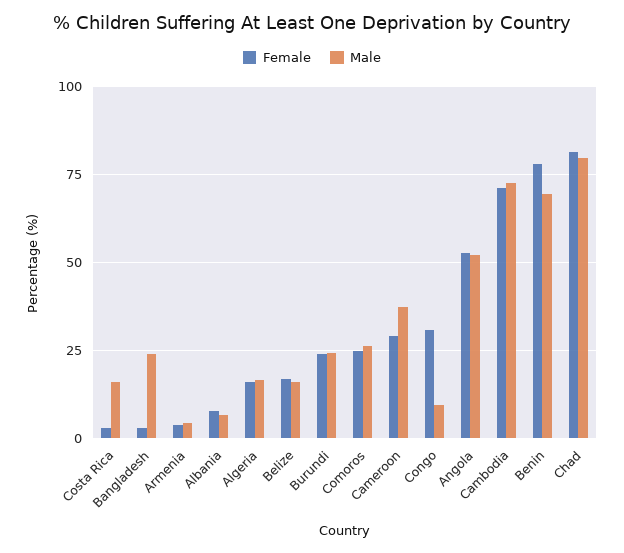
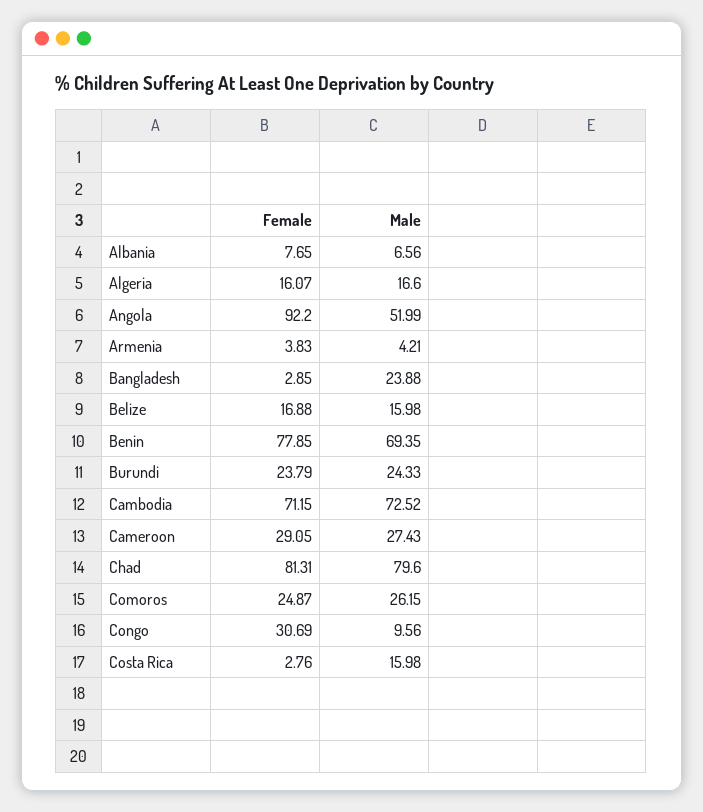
  {
    "Female": {
      "Costa Rica": 2.76,
      "Bangladesh": 2.85,
      "Armenia": 3.83,
      "Albania": 7.65,
      "Algeria": 16.07,
      "Belize": 16.88,
      "Burundi": 23.79,
      "Comoros": 24.87,
      "Cameroon": 29.05,
      "Congo": 30.69,
-     "Angola": 52.5,
+     "Angola": 92.2,
      "Cambodia": 71.15,
      "Benin": 77.85,
      "Chad": 81.31
    },
    "Male": {
      "Costa Rica": 15.98,
      "Bangladesh": 23.88,
      "Armenia": 4.21,
      "Albania": 6.56,
      "Algeria": 16.6,
      "Belize": 15.98,
      "Burundi": 24.33,
      "Comoros": 26.15,
-     "Cameroon": 37.5,
+     "Cameroon": 27.43,
      "Congo": 9.56,
      "Angola": 51.99,
      "Cambodia": 72.52,
      "Benin": 69.35,
      "Chad": 79.6
    }
  }

